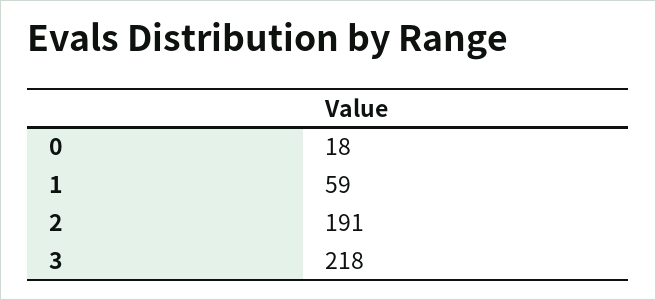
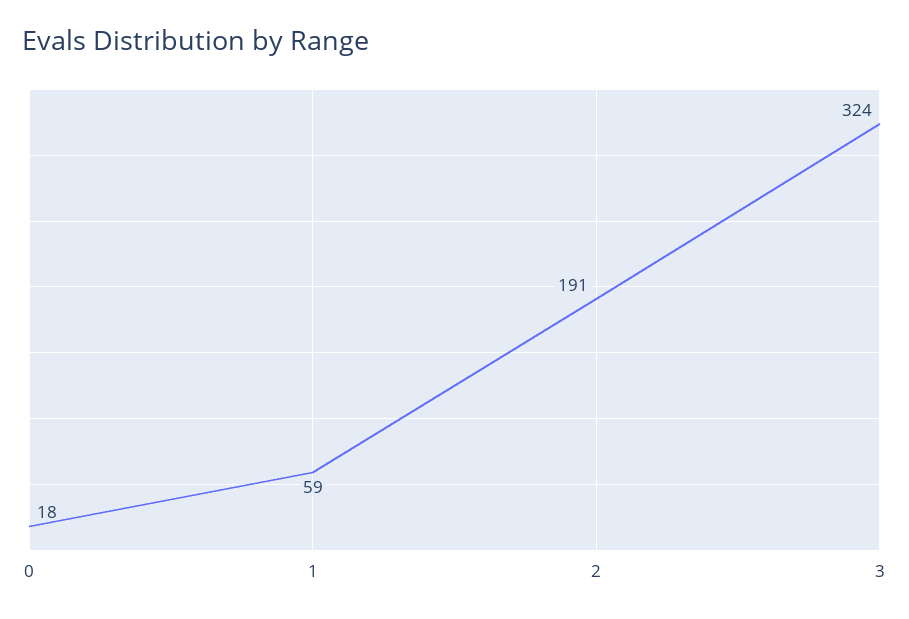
  {
    "0": 18,
    "1": 59,
    "2": 191,
-   "3": 218
+   "3": 324
  }

